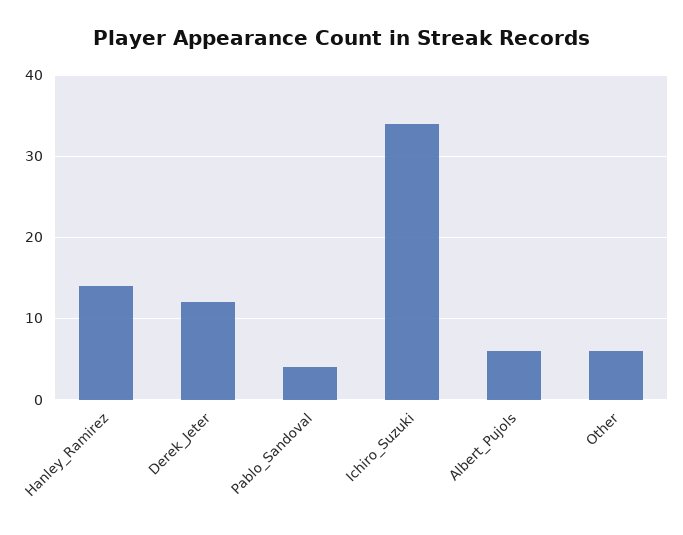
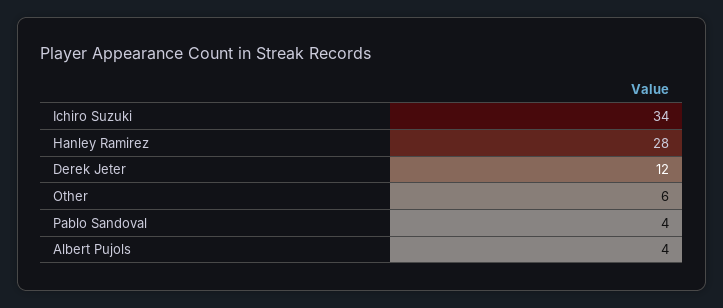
  {
-   "Hanley_Ramirez": 14,
+   "Hanley_Ramirez": 28,
    "Derek_Jeter": 12,
    "Pablo_Sandoval": 4,
    "Ichiro_Suzuki": 34,
-   "Albert_Pujols": 6,
+   "Albert_Pujols": 4,
    "Other": 6
  }

